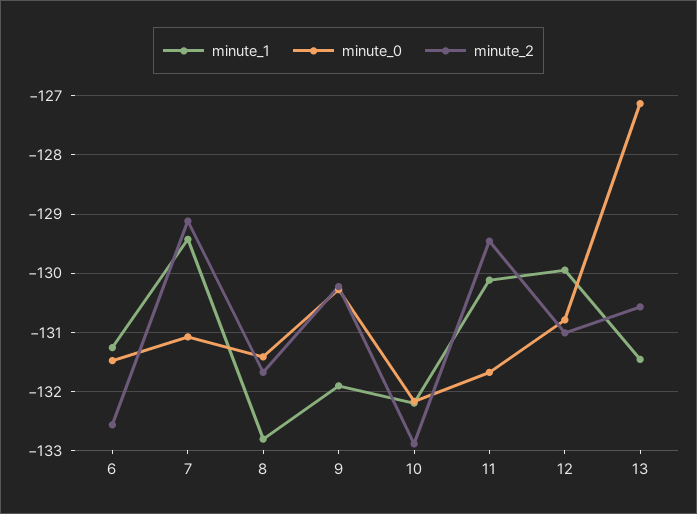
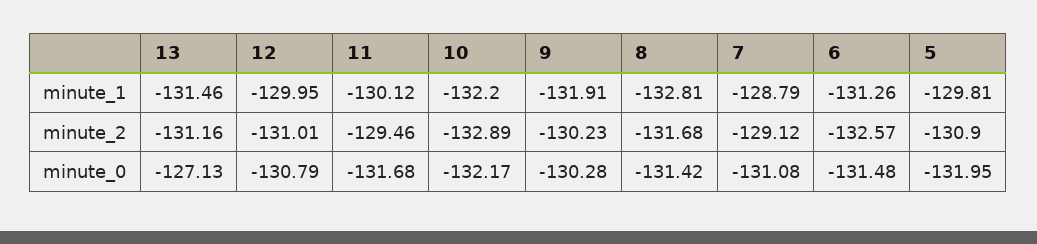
  {
    "minute_1": {
      "6": -131.26,
-     "7": -129.4,
+     "7": -128.79,
      "8": -132.81,
      "9": -131.91,
      "10": -132.2,
      "11": -130.12,
      "12": -129.95,
-     "13": -131.46
+     "13": -131.46,
+     "5": -129.81
    },
    "minute_0": {
      "6": -131.48,
      "7": -131.08,
      "8": -131.42,
      "9": -130.28,
      "10": -132.17,
      "11": -131.68,
      "12": -130.79,
-     "13": -127.13
+     "13": -127.13,
+     "5": -131.95
    },
    "minute_2": {
      "6": -132.57,
      "7": -129.12,
      "8": -131.68,
      "9": -130.23,
      "10": -132.89,
      "11": -129.46,
      "12": -131.01,
-     "13": -130.6
+     "13": -131.16,
+     "5": -130.9
    }
  }

